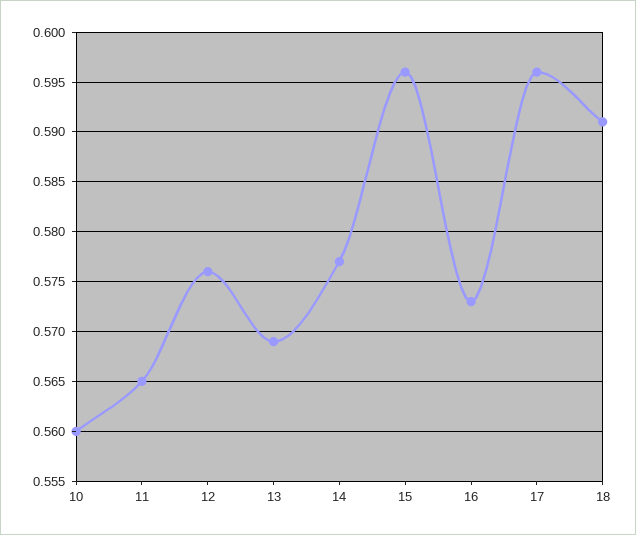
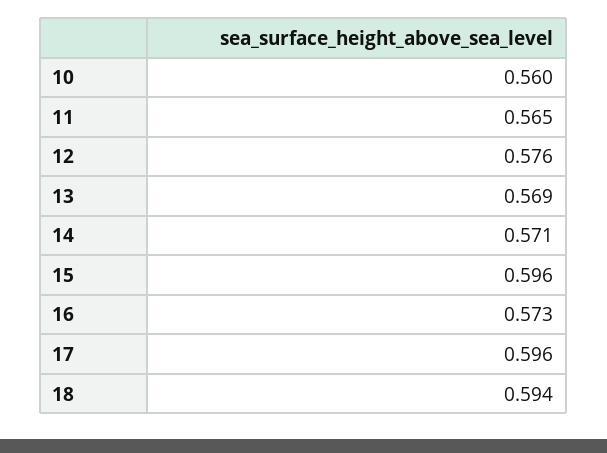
  {
    "10": 0.56,
    "11": 0.565,
    "12": 0.576,
    "13": 0.569,
-   "14": 0.577,
+   "14": 0.571,
    "15": 0.596,
    "16": 0.573,
    "17": 0.596,
-   "18": 0.591
+   "18": 0.594
  }

